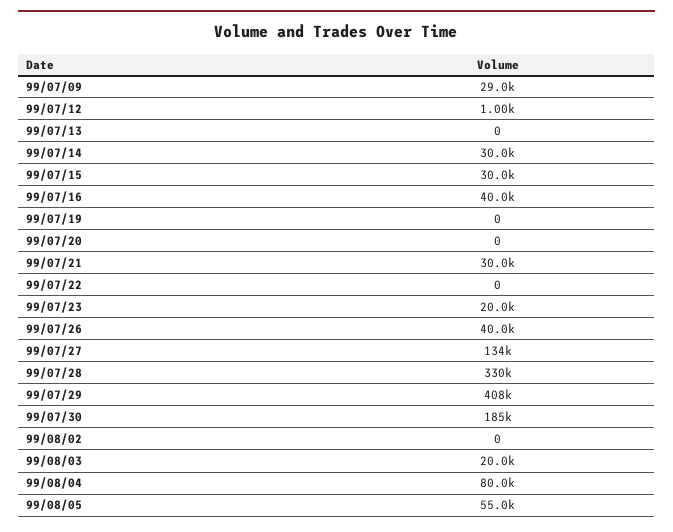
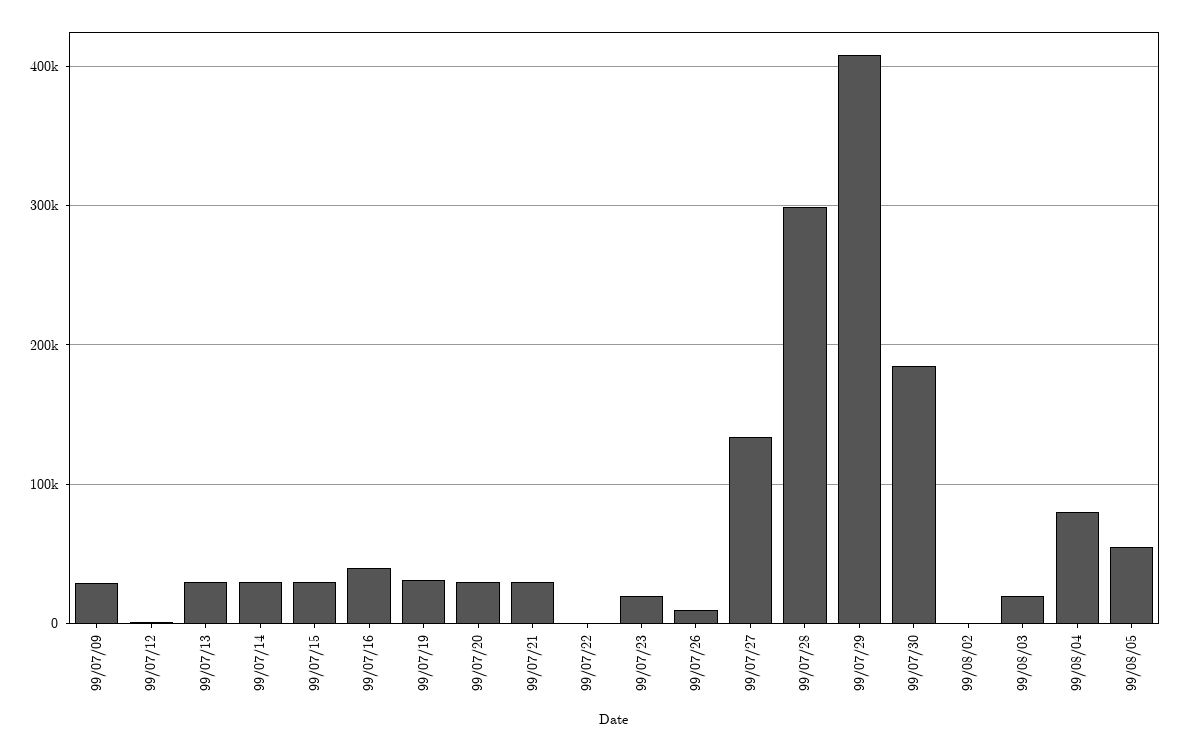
  {
    "99/07/09": 29000,
    "99/07/12": 1000,
-   "99/07/13": 0,
+   "99/07/13": 30000,
    "99/07/14": 30000,
    "99/07/15": 30000,
    "99/07/16": 40000,
-   "99/07/19": 0,
+   "99/07/19": 30000,
-   "99/07/20": 0,
+   "99/07/20": 30000,
    "99/07/21": 30000,
    "99/07/22": 0,
    "99/07/23": 20000,
-   "99/07/26": 40000,
+   "99/07/26": 10000,
    "99/07/27": 134000,
-   "99/07/28": 330000,
+   "99/07/28": 300000,
    "99/07/29": 408000,
    "99/07/30": 185000,
    "99/08/02": 0,
    "99/08/03": 20000,
    "99/08/04": 80000,
    "99/08/05": 55000
  }

